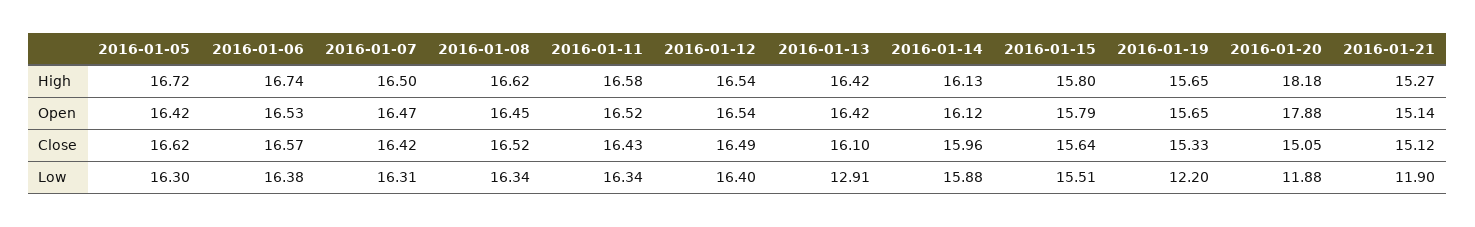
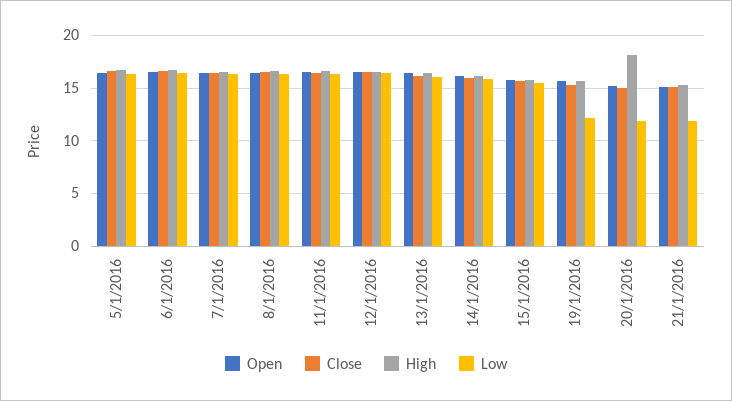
  {
    "High": {
      "2016-01-05": 16.72,
      "2016-01-06": 16.74,
      "2016-01-07": 16.5,
      "2016-01-08": 16.62,
      "2016-01-11": 16.58,
      "2016-01-12": 16.54,
      "2016-01-13": 16.42,
      "2016-01-14": 16.13,
      "2016-01-15": 15.8,
      "2016-01-19": 15.65,
      "2016-01-20": 18.18,
      "2016-01-21": 15.27
    },
    "Open": {
      "2016-01-05": 16.42,
      "2016-01-06": 16.53,
      "2016-01-07": 16.47,
      "2016-01-08": 16.45,
      "2016-01-11": 16.52,
      "2016-01-12": 16.54,
      "2016-01-13": 16.42,
      "2016-01-14": 16.12,
      "2016-01-15": 15.79,
      "2016-01-19": 15.65,
-     "2016-01-20": 17.88,
+     "2016-01-20": 15,
      "2016-01-21": 15.14
    },
    "Close": {
      "2016-01-05": 16.62,
      "2016-01-06": 16.57,
      "2016-01-07": 16.42,
      "2016-01-08": 16.52,
      "2016-01-11": 16.43,
      "2016-01-12": 16.49,
      "2016-01-13": 16.1,
      "2016-01-14": 15.96,
      "2016-01-15": 15.64,
      "2016-01-19": 15.33,
      "2016-01-20": 15.05,
      "2016-01-21": 15.12
    },
    "Low": {
      "2016-01-05": 16.3,
      "2016-01-06": 16.38,
      "2016-01-07": 16.31,
      "2016-01-08": 16.34,
      "2016-01-11": 16.34,
      "2016-01-12": 16.4,
-     "2016-01-13": 12.91,
+     "2016-01-13": 16,
      "2016-01-14": 15.88,
      "2016-01-15": 15.51,
      "2016-01-19": 12.2,
      "2016-01-20": 11.88,
      "2016-01-21": 11.9
    }
  }

